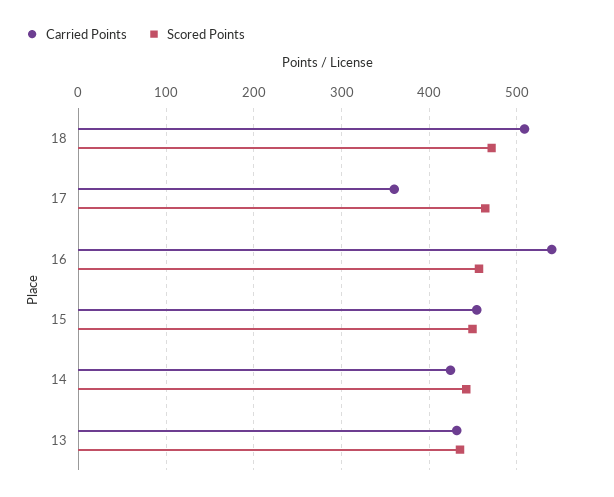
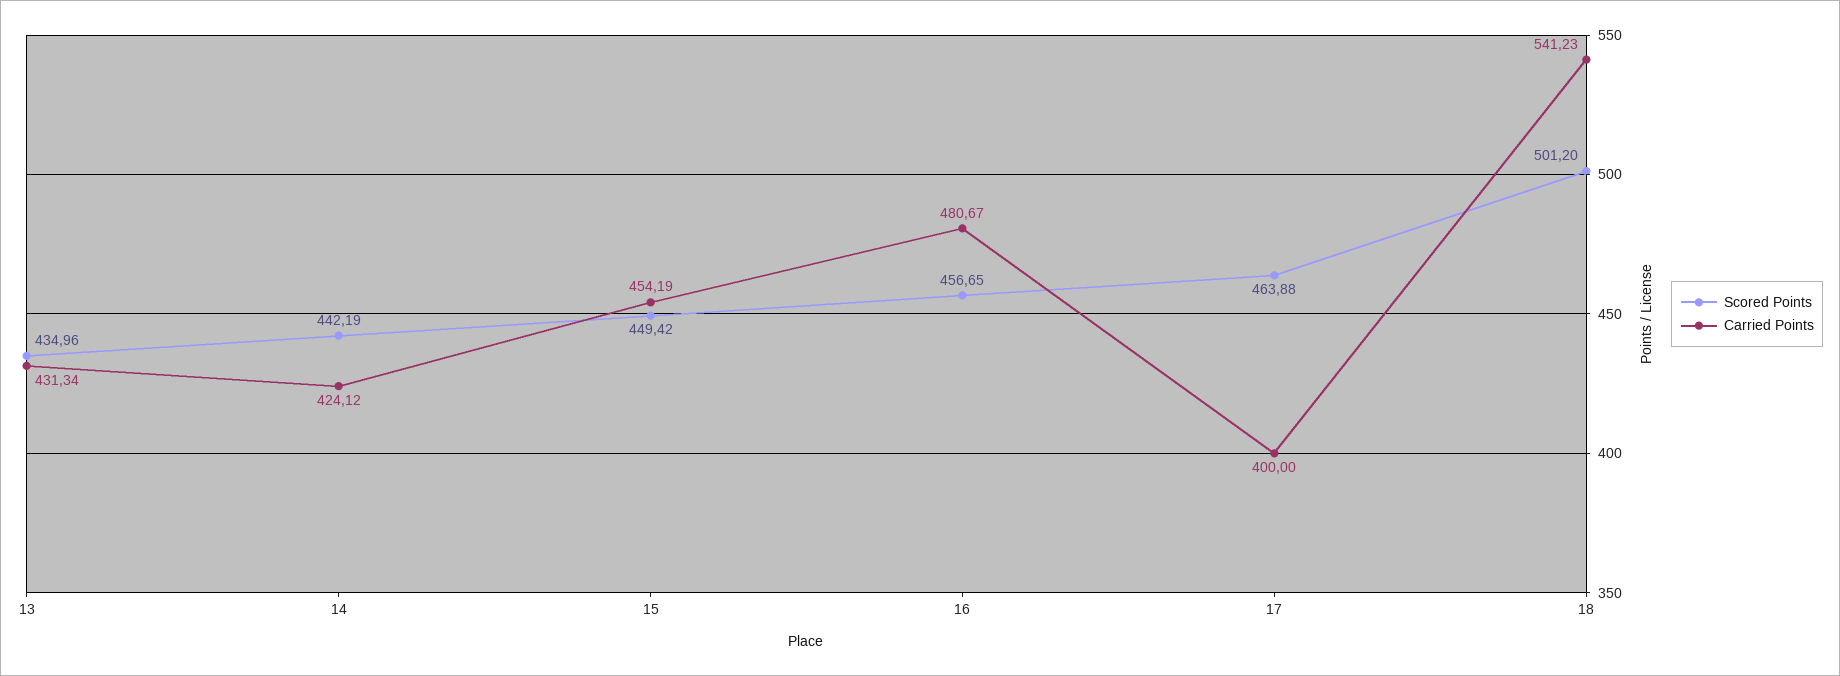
  {
    "Carried Points": {
-     "18": 510,
+     "18": 541.23,
-     "17": 360,
+     "17": 400,
-     "16": 540,
+     "16": 480.67,
      "15": 454.19,
      "14": 424.12,
      "13": 431.34
    },
    "Scored Points": {
-     "18": 470,
+     "18": 501.2,
      "17": 463.88,
      "16": 456.65,
      "15": 449.42,
      "14": 442.19,
      "13": 434.96
    }
  }

